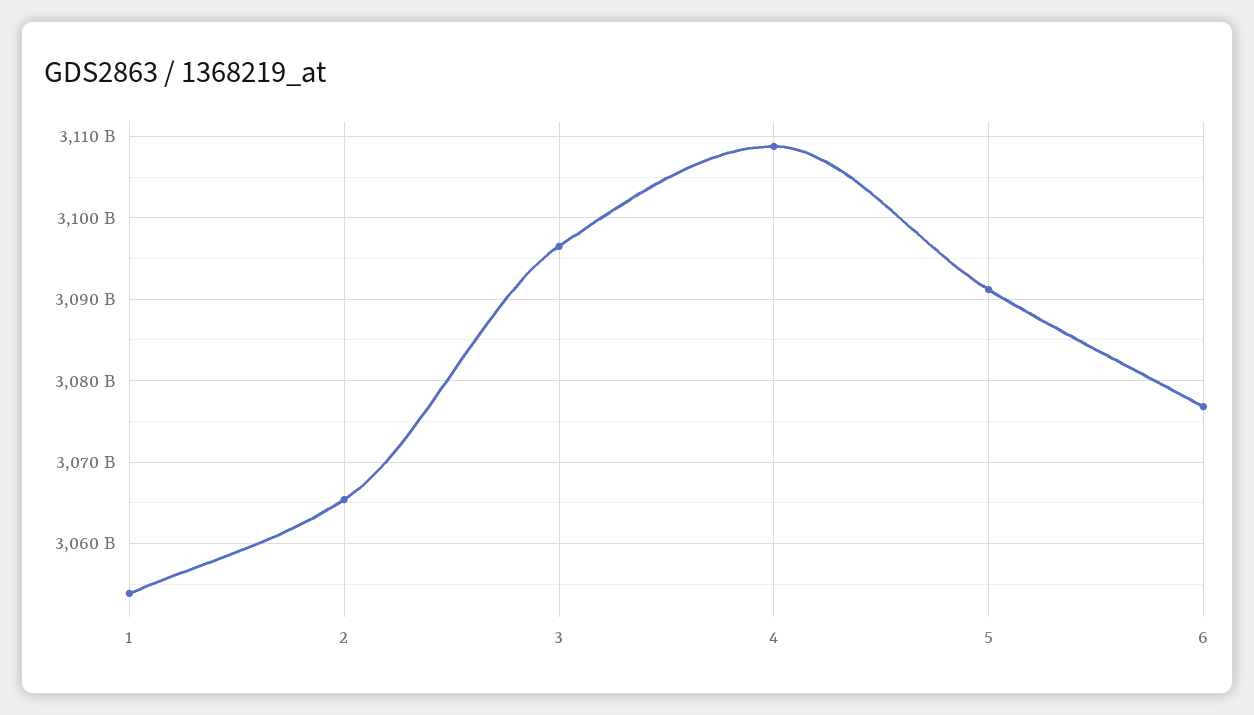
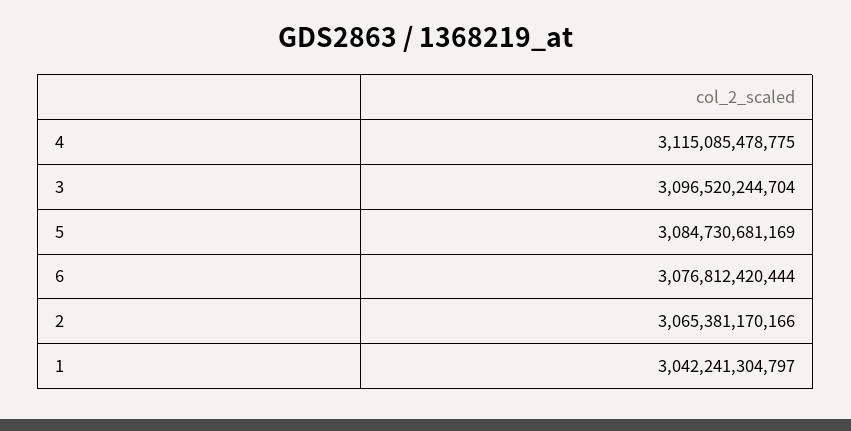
  {
-   "1": 3054000000000,
+   "1": 3042241304797,
    "2": 3065381170166,
    "3": 3096520244704,
-   "4": 3109000000000,
+   "4": 3115085478775,
-   "5": 3091000000000,
+   "5": 3084730681169,
    "6": 3076812420444
  }

